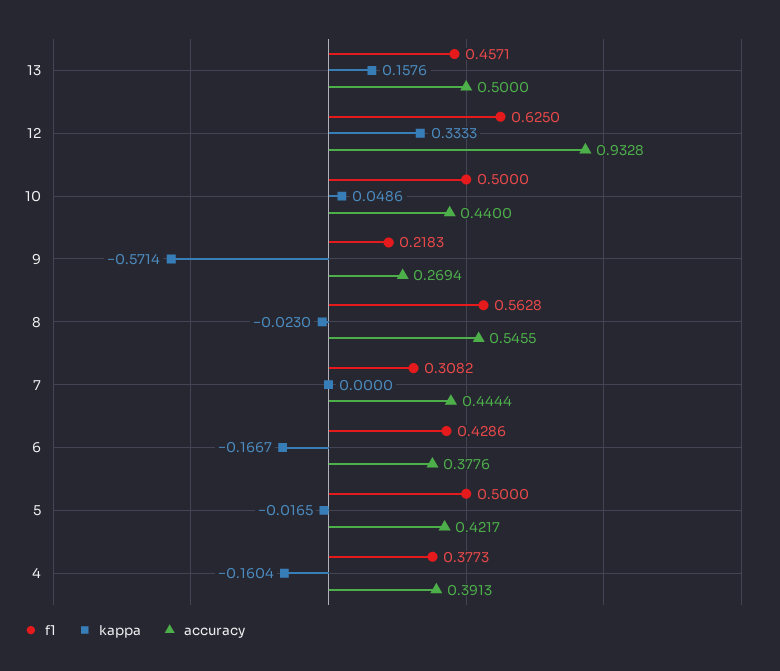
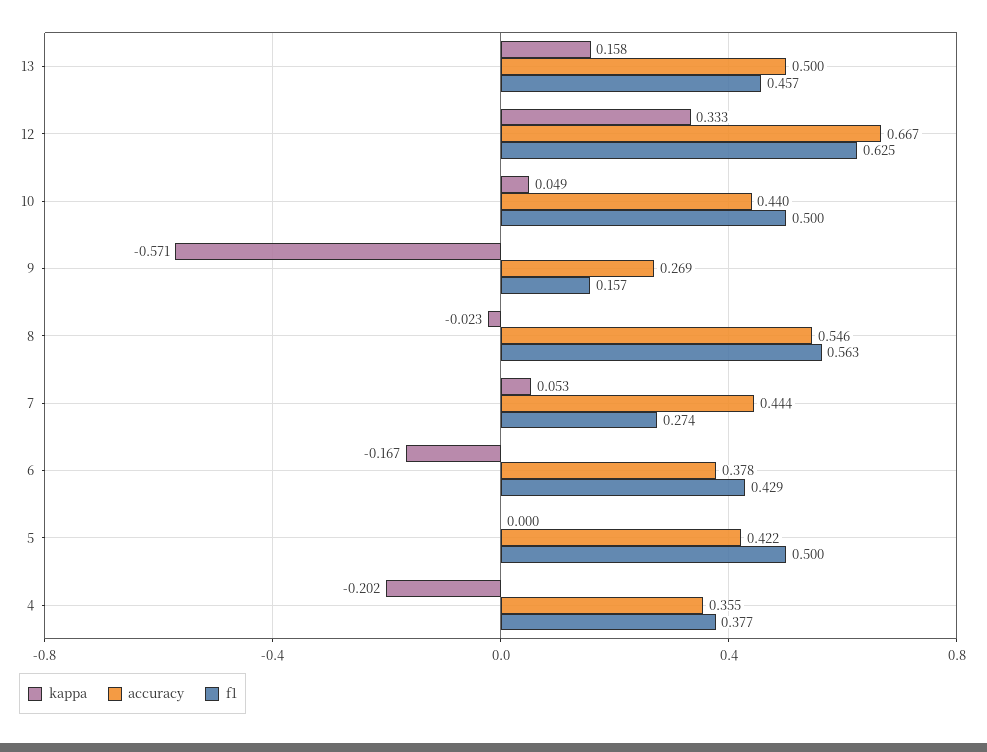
  {
    "f1": {
      "13": 0.4571,
      "12": 0.625,
      "10": 0.5,
-     "9": 0.2183,
+     "9": 0.157,
      "8": 0.5628,
-     "7": 0.3082,
+     "7": 0.274,
      "6": 0.4286,
      "5": 0.5,
      "4": 0.3773
    },
    "kappa": {
      "13": 0.1576,
      "12": 0.3333,
      "10": 0.0486,
      "9": -0.5714,
      "8": -0.023,
-     "7": 0,
+     "7": 0.053,
      "6": -0.1667,
-     "5": -0.0165,
+     "5": 0,
-     "4": -0.1604
+     "4": -0.202
    },
    "accuracy": {
      "13": 0.5,
-     "12": 0.9328,
+     "12": 0.667,
      "10": 0.44,
      "9": 0.2694,
      "8": 0.5455,
      "7": 0.4444,
      "6": 0.3776,
      "5": 0.4217,
-     "4": 0.3913
+     "4": 0.355
    }
  }

